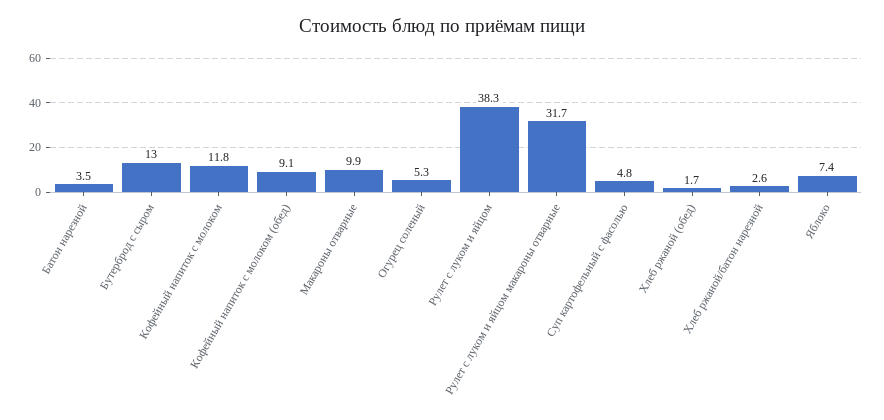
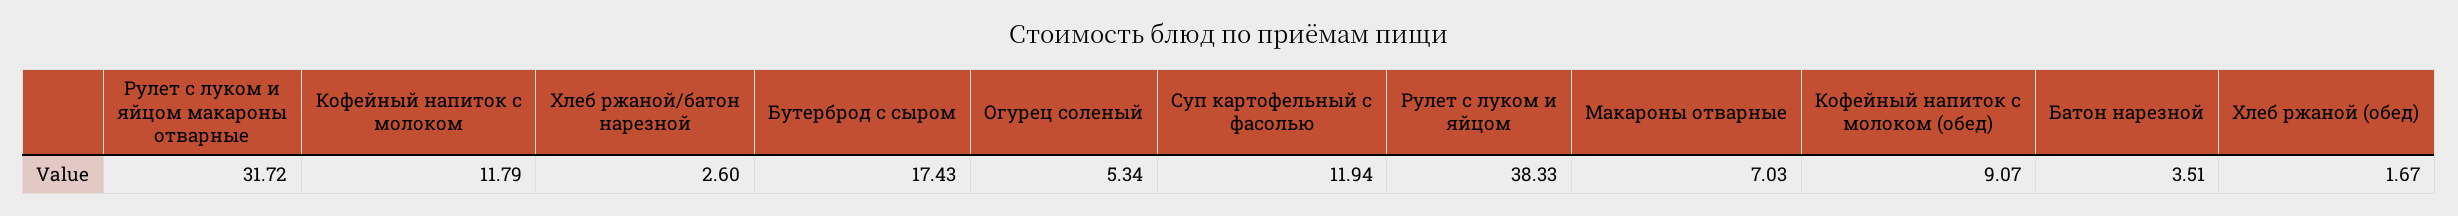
  {
    "Батон нарезной": 3.51,
-   "Бутерброд с сыром": 13,
+   "Бутерброд с сыром": 17.43,
    "Кофейный напиток с молоком": 11.79,
    "Кофейный напиток с молоком (обед)": 9.07,
-   "Макароны отварные": 9.9,
+   "Макароны отварные": 7.03,
    "Огурец соленый": 5.34,
    "Рулет с луком и яйцом": 38.33,
    "Рулет с луком и яйцом макароны отварные": 31.72,
-   "Суп картофельный с фасолью": 4.8,
+   "Суп картофельный с фасолью": 11.94,
    "Хлеб ржаной (обед)": 1.67,
-   "Хлеб ржаной/батон нарезной": 2.6,
+   "Хлеб ржаной/батон нарезной": 2.6
-   "Яблоко": 7.4
  }

